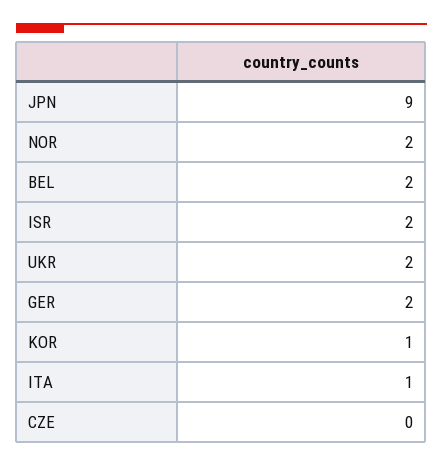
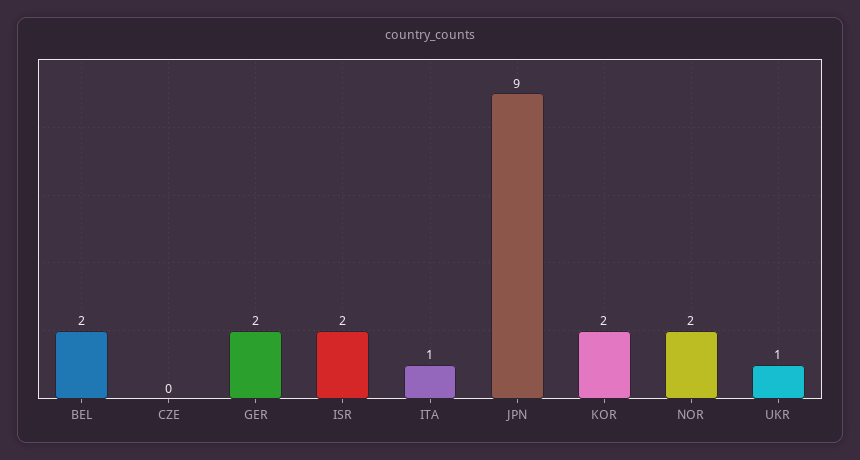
  {
    "JPN": 9,
    "NOR": 2,
    "BEL": 2,
    "ISR": 2,
-   "UKR": 2,
+   "UKR": 1,
    "GER": 2,
-   "KOR": 1,
+   "KOR": 2,
    "ITA": 1,
    "CZE": 0
  }

